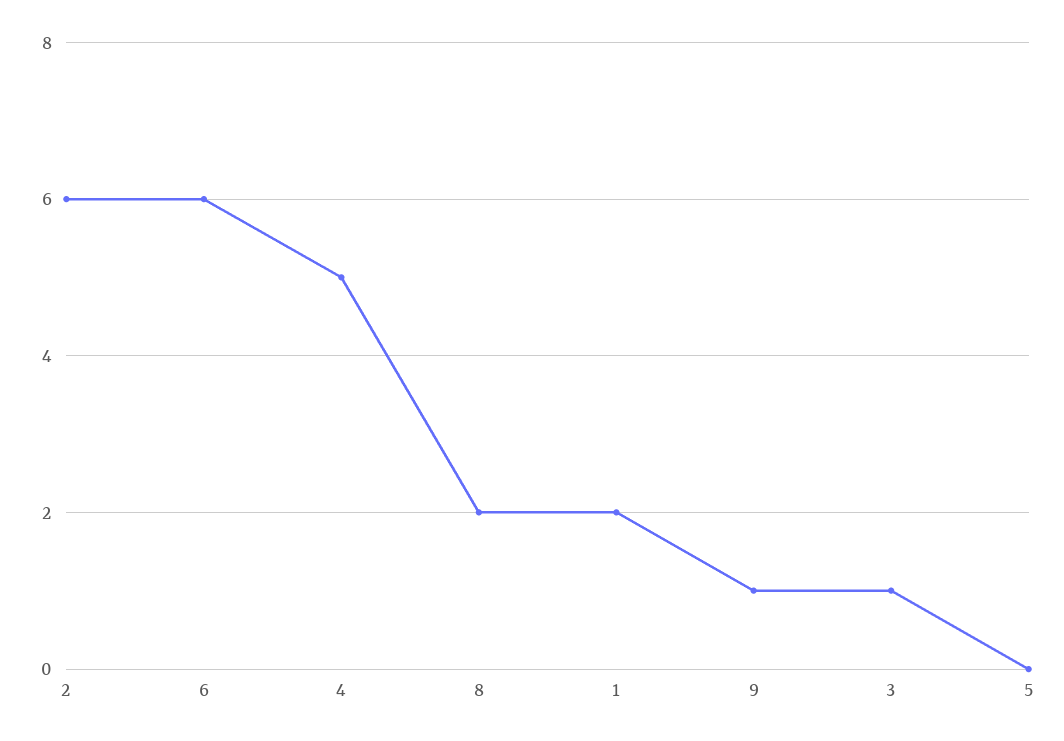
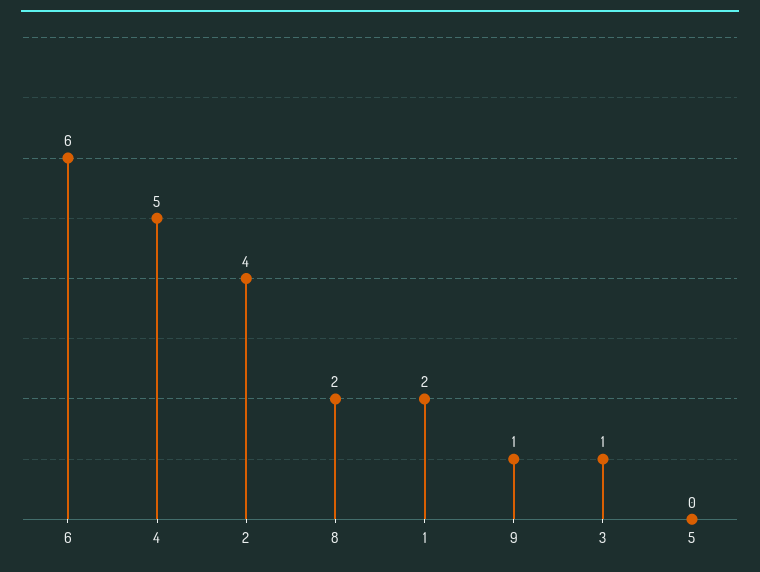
  {
-   "2": 6,
+   "2": 4,
    "6": 6,
    "4": 5,
    "8": 2,
    "1": 2,
    "9": 1,
    "3": 1,
    "5": 0
  }

